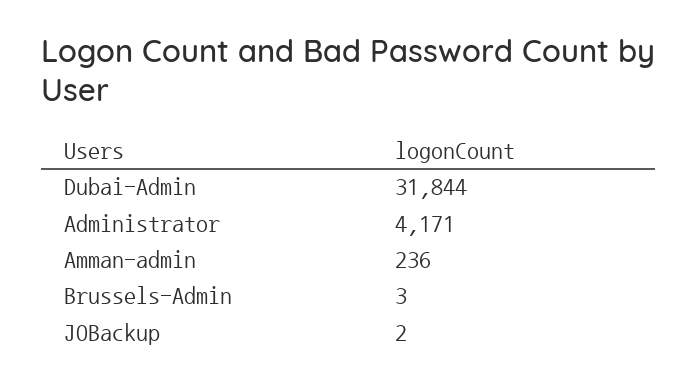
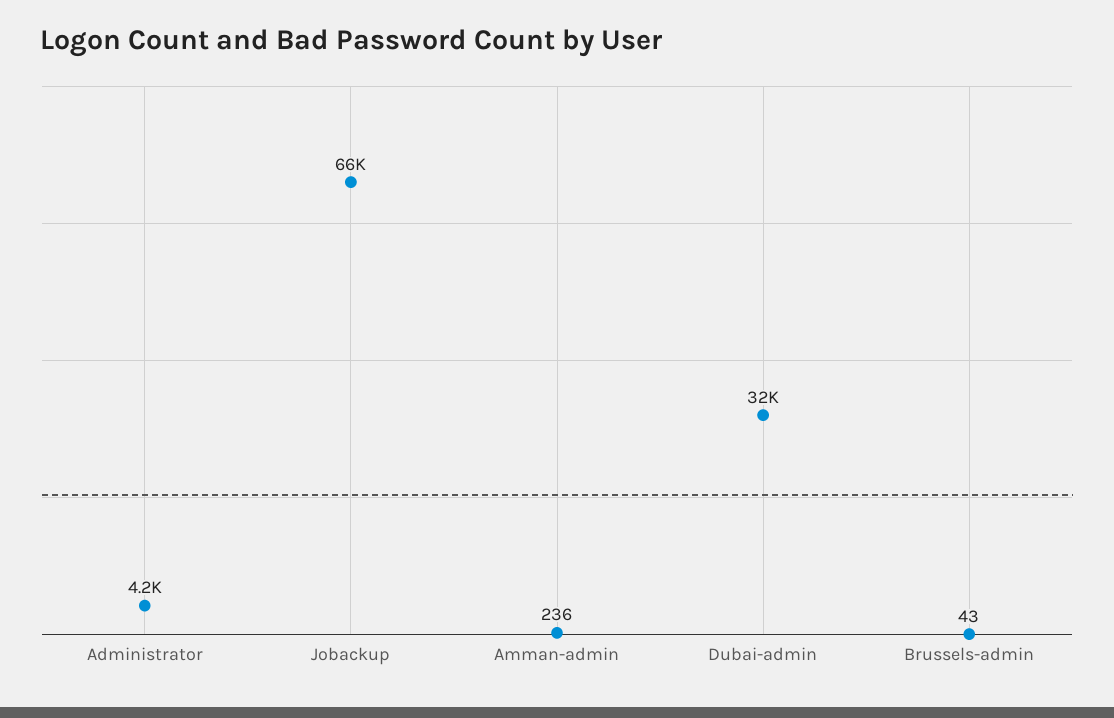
  {
    "Dubai-Admin": 31844,
    "Administrator": 4171,
    "Amman-admin": 236,
-   "Brussels-Admin": 3,
+   "Brussels-Admin": 43,
-   "JOBackup": 2
+   "JOBackup": 66000
  }

